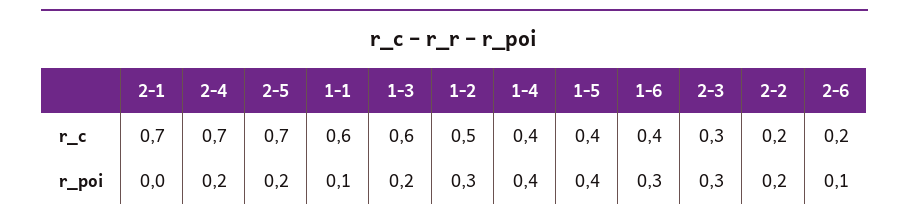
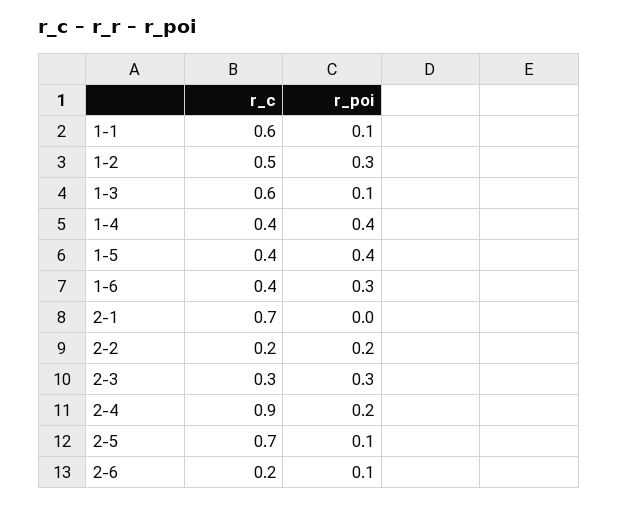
  {
    "2-1": {
      "r_c": 0.7,
      "r_poi": 0
    },
    "2-4": {
-     "r_c": 0.7,
+     "r_c": 0.9,
      "r_poi": 0.2
    },
    "2-5": {
      "r_c": 0.7,
-     "r_poi": 0.2
+     "r_poi": 0.1
    },
    "1-1": {
      "r_c": 0.6,
      "r_poi": 0.1
    },
    "1-3": {
      "r_c": 0.6,
-     "r_poi": 0.2
+     "r_poi": 0.1
    },
    "1-2": {
      "r_c": 0.5,
      "r_poi": 0.3
    },
    "1-4": {
      "r_c": 0.4,
      "r_poi": 0.4
    },
    "1-5": {
      "r_c": 0.4,
      "r_poi": 0.4
    },
    "1-6": {
      "r_c": 0.4,
      "r_poi": 0.3
    },
    "2-3": {
      "r_c": 0.3,
      "r_poi": 0.3
    },
    "2-2": {
      "r_c": 0.2,
      "r_poi": 0.2
    },
    "2-6": {
      "r_c": 0.2,
      "r_poi": 0.1
    }
  }

